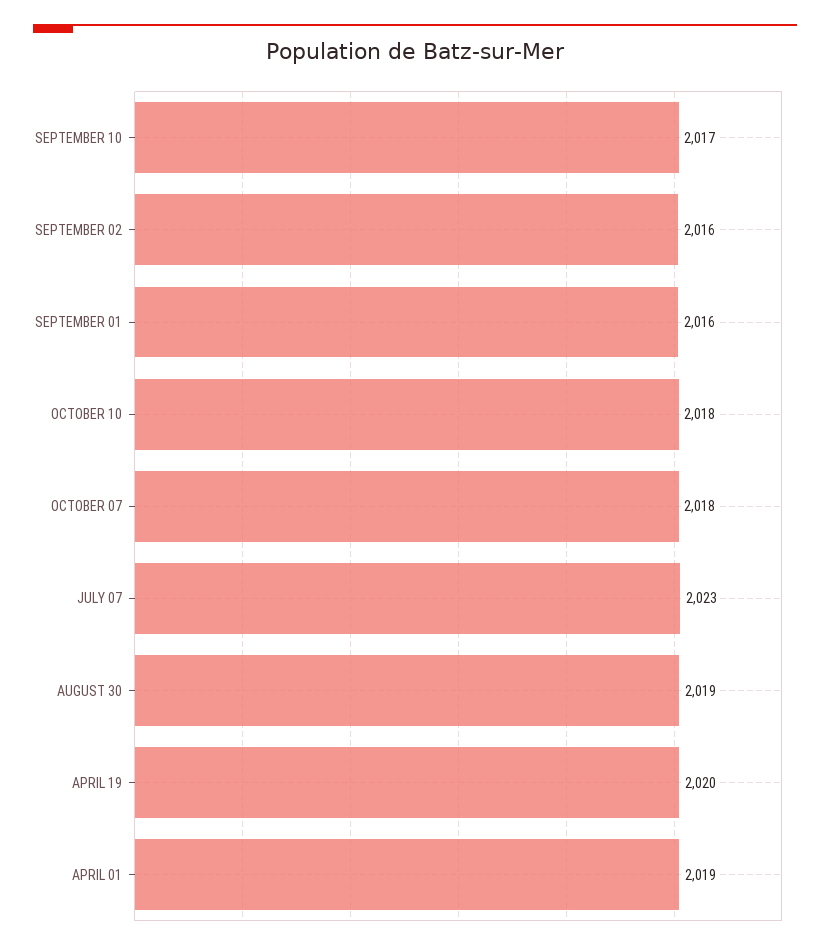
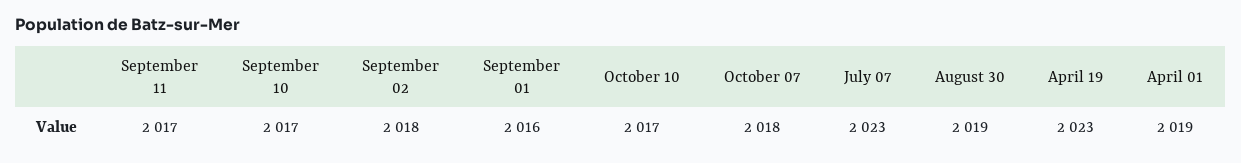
  {
    "SEPTEMBER 10": 2017,
-   "SEPTEMBER 02": 2016,
+   "SEPTEMBER 02": 2018,
    "SEPTEMBER 01": 2016,
-   "OCTOBER 10": 2018,
+   "OCTOBER 10": 2017,
    "OCTOBER 07": 2018,
    "JULY 07": 2023,
    "AUGUST 30": 2019,
-   "APRIL 19": 2020,
+   "APRIL 19": 2023,
-   "APRIL 01": 2019
+   "APRIL 01": 2019,
+   "September 11": 2017
  }

